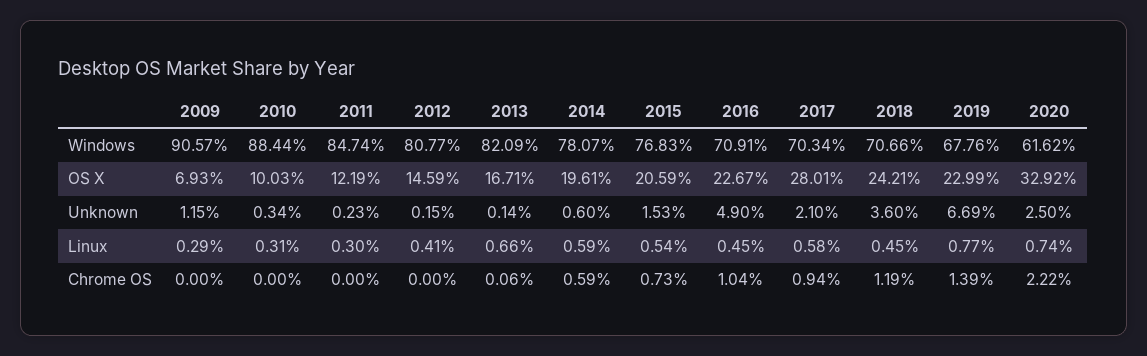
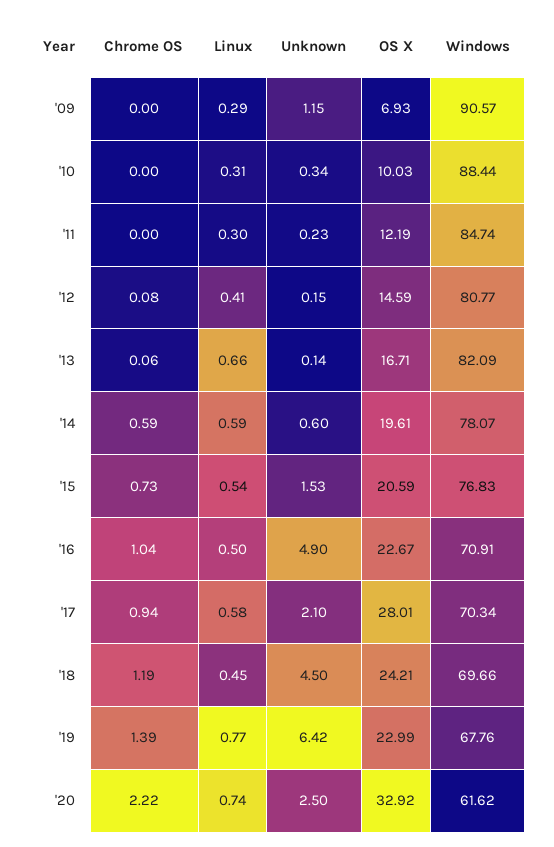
  {
    "2009": {
      "Windows": 90.57,
      "OS X": 6.93,
      "Unknown": 1.15,
      "Linux": 0.29,
      "Chrome OS": 0
    },
    "2010": {
      "Windows": 88.44,
      "OS X": 10.03,
      "Unknown": 0.34,
      "Linux": 0.31,
      "Chrome OS": 0
    },
    "2011": {
      "Windows": 84.74,
      "OS X": 12.19,
      "Unknown": 0.23,
      "Linux": 0.3,
      "Chrome OS": 0
    },
    "2012": {
      "Windows": 80.77,
      "OS X": 14.59,
      "Unknown": 0.15,
      "Linux": 0.41,
-     "Chrome OS": 0
+     "Chrome OS": 0.08
    },
    "2013": {
      "Windows": 82.09,
      "OS X": 16.71,
      "Unknown": 0.14,
      "Linux": 0.66,
      "Chrome OS": 0.06
    },
    "2014": {
      "Windows": 78.07,
      "OS X": 19.61,
      "Unknown": 0.6,
      "Linux": 0.59,
      "Chrome OS": 0.59
    },
    "2015": {
      "Windows": 76.83,
      "OS X": 20.59,
      "Unknown": 1.53,
      "Linux": 0.54,
      "Chrome OS": 0.73
    },
    "2016": {
      "Windows": 70.91,
      "OS X": 22.67,
      "Unknown": 4.9,
-     "Linux": 0.45,
+     "Linux": 0.5,
      "Chrome OS": 1.04
    },
    "2017": {
      "Windows": 70.34,
      "OS X": 28.01,
      "Unknown": 2.1,
      "Linux": 0.58,
      "Chrome OS": 0.94
    },
    "2018": {
-     "Windows": 70.66,
+     "Windows": 69.66,
      "OS X": 24.21,
-     "Unknown": 3.6,
+     "Unknown": 4.5,
      "Linux": 0.45,
      "Chrome OS": 1.19
    },
    "2019": {
      "Windows": 67.76,
      "OS X": 22.99,
-     "Unknown": 6.69,
+     "Unknown": 6.42,
      "Linux": 0.77,
      "Chrome OS": 1.39
    },
    "2020": {
      "Windows": 61.62,
      "OS X": 32.92,
      "Unknown": 2.5,
      "Linux": 0.74,
      "Chrome OS": 2.22
    }
  }

